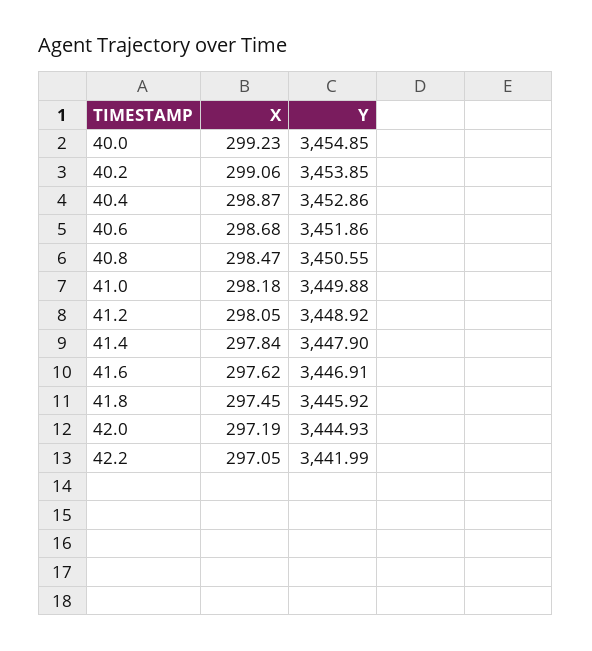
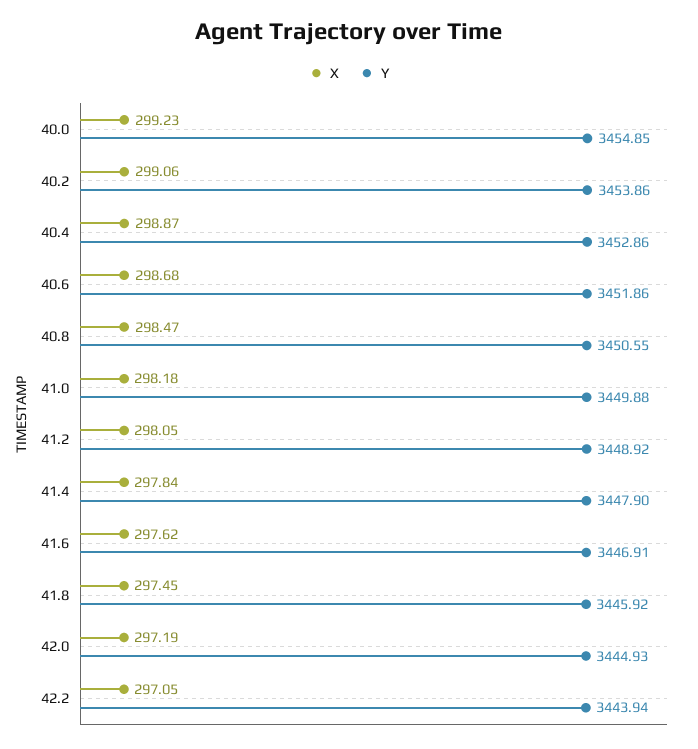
  {
    "X": {
      "40.0": 299.23,
      "40.2": 299.06,
      "40.4": 298.87,
      "40.6": 298.68,
      "40.8": 298.47,
      "41.0": 298.18,
      "41.2": 298.05,
      "41.4": 297.84,
      "41.6": 297.62,
      "41.8": 297.45,
      "42.0": 297.19,
      "42.2": 297.05
    },
    "Y": {
      "40.0": 3454.85,
-     "40.2": 3453.85,
+     "40.2": 3453.86,
      "40.4": 3452.86,
      "40.6": 3451.86,
      "40.8": 3450.55,
      "41.0": 3449.88,
      "41.2": 3448.92,
      "41.4": 3447.9,
      "41.6": 3446.91,
      "41.8": 3445.92,
      "42.0": 3444.93,
-     "42.2": 3441.99
+     "42.2": 3443.94
    }
  }

